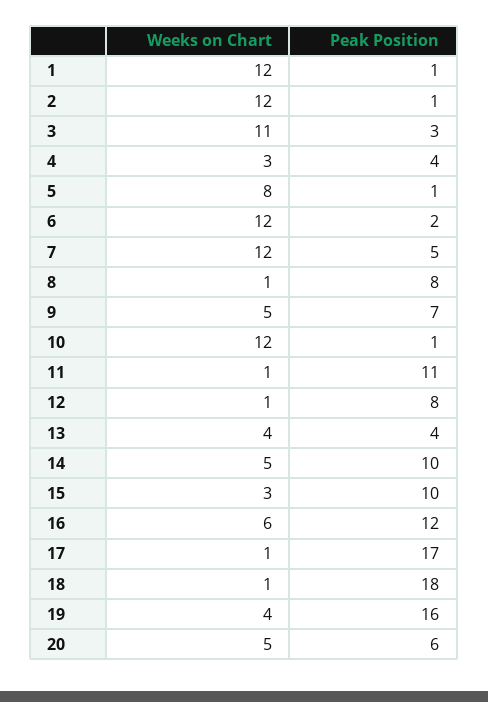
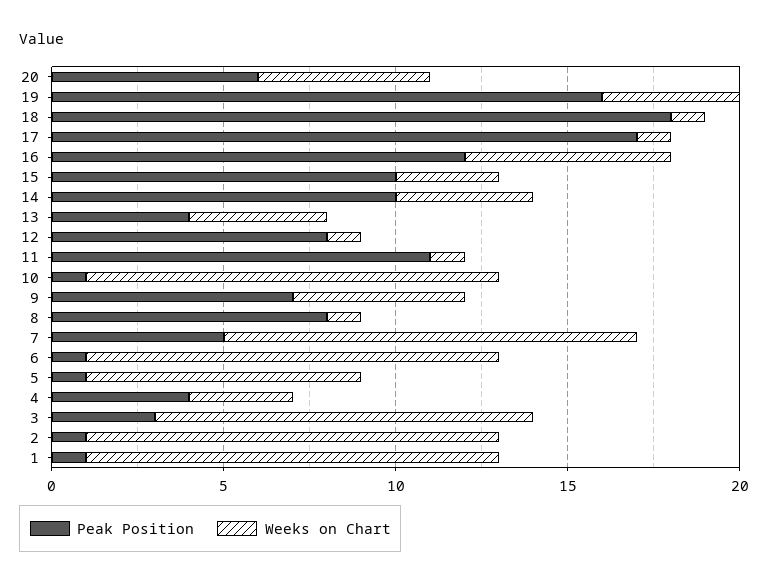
  {
    "Weeks on Chart": {
      "1": 12,
      "2": 12,
      "3": 11,
      "4": 3,
      "5": 8,
      "6": 12,
      "7": 12,
      "8": 1,
      "9": 5,
      "10": 12,
      "11": 1,
      "12": 1,
      "13": 4,
-     "14": 5,
+     "14": 4,
      "15": 3,
      "16": 6,
      "17": 1,
      "18": 1,
      "19": 4,
      "20": 5
    },
    "Peak Position": {
      "1": 1,
      "2": 1,
      "3": 3,
      "4": 4,
      "5": 1,
-     "6": 2,
+     "6": 1,
      "7": 5,
      "8": 8,
      "9": 7,
      "10": 1,
      "11": 11,
      "12": 8,
      "13": 4,
      "14": 10,
      "15": 10,
      "16": 12,
      "17": 17,
      "18": 18,
      "19": 16,
      "20": 6
    }
  }

